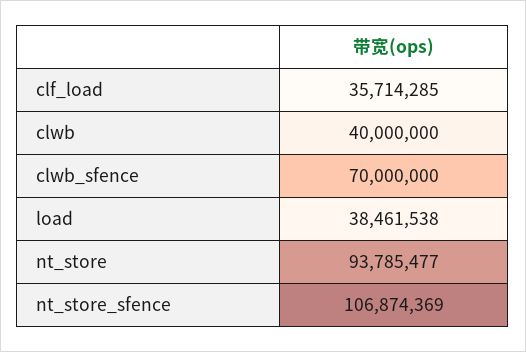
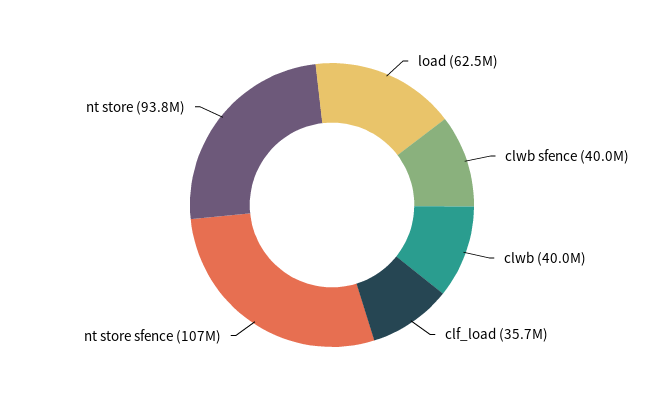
  {
    "clf_load": 35714285,
    "clwb": 40000000,
-   "clwb_sfence": 70000000,
+   "clwb_sfence": 40000000,
-   "load": 38461538,
+   "load": 62500000,
    "nt_store": 93785477,
    "nt_store_sfence": 106874369
  }

